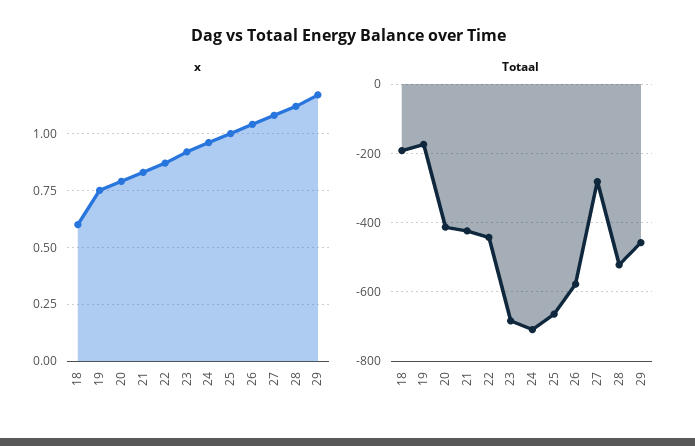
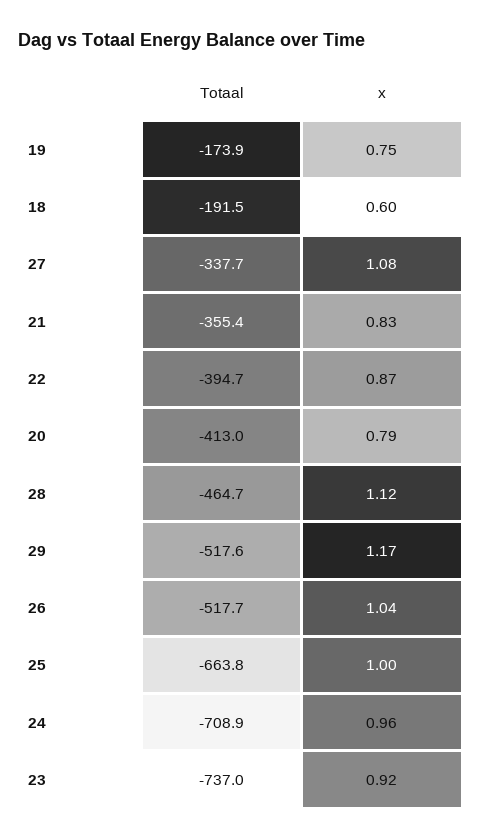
  {
    "x": {
      "18": 0.6,
      "19": 0.75,
      "20": 0.79,
      "21": 0.83,
      "22": 0.87,
      "23": 0.92,
      "24": 0.96,
      "25": 1,
      "26": 1.04,
      "27": 1.08,
      "28": 1.12,
      "29": 1.17
    },
    "Totaal": {
      "18": -191.5,
      "19": -173.9,
      "20": -413,
-     "21": -420,
+     "21": -355.4,
-     "22": -440,
+     "22": -394.7,
-     "23": -680,
+     "23": -737,
      "24": -708.9,
      "25": -663.8,
-     "26": -580,
+     "26": -517.7,
-     "27": -280,
+     "27": -337.7,
-     "28": -520,
+     "28": -464.7,
-     "29": -460
+     "29": -517.6
    }
  }

